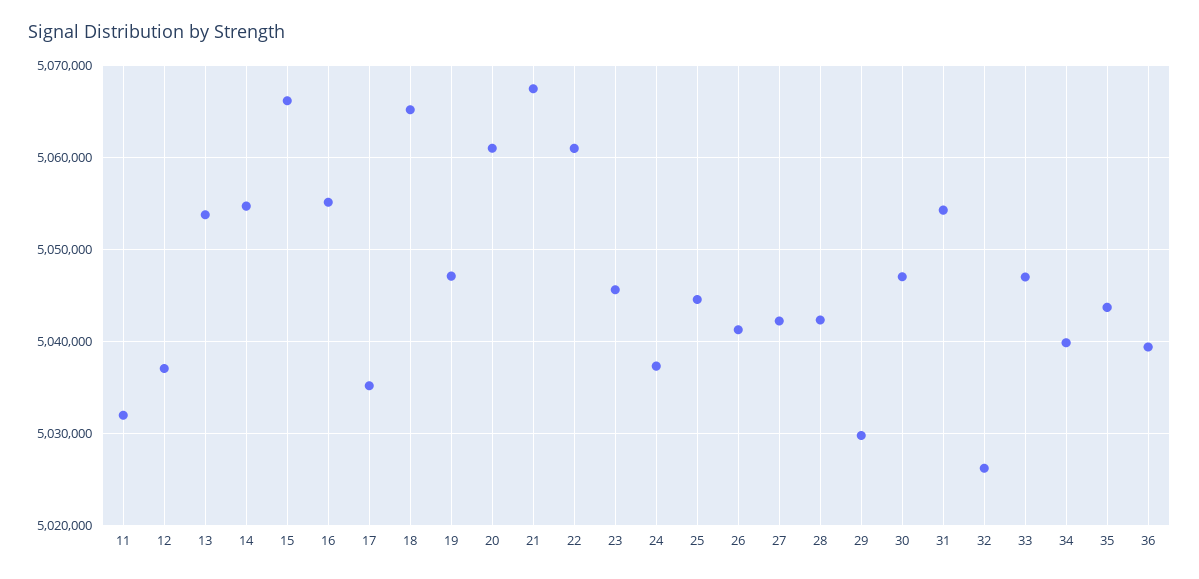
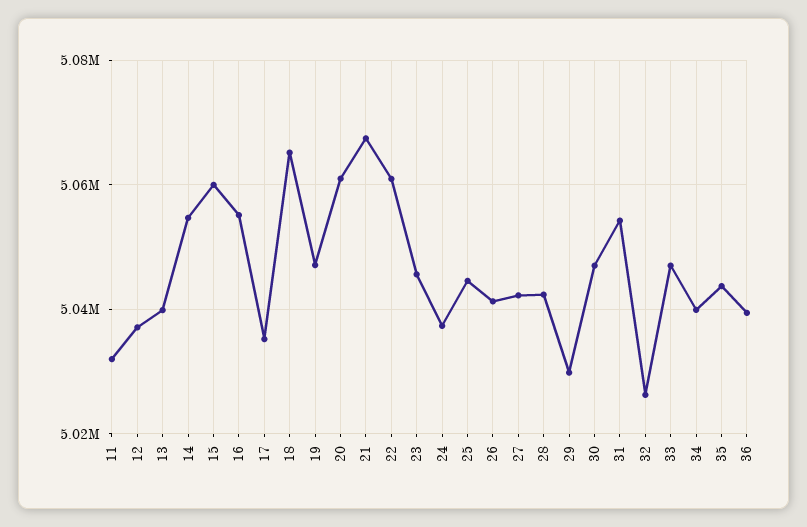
  {
    "11": 5032000,
    "12": 5037000,
-   "13": 5054000,
+   "13": 5040000,
    "14": 5055000,
-   "15": 5066000,
+   "15": 5060000,
    "16": 5055000,
    "17": 5035000,
    "18": 5065000,
    "19": 5047000,
    "20": 5061000,
    "21": 5067000,
    "22": 5061000,
    "23": 5046000,
    "24": 5037000,
    "25": 5045000,
    "26": 5041000,
    "27": 5042000,
    "28": 5042000,
    "29": 5030000,
    "30": 5047000,
    "31": 5054000,
    "32": 5026000,
    "33": 5047000,
    "34": 5040000,
    "35": 5044000,
    "36": 5039000
  }

